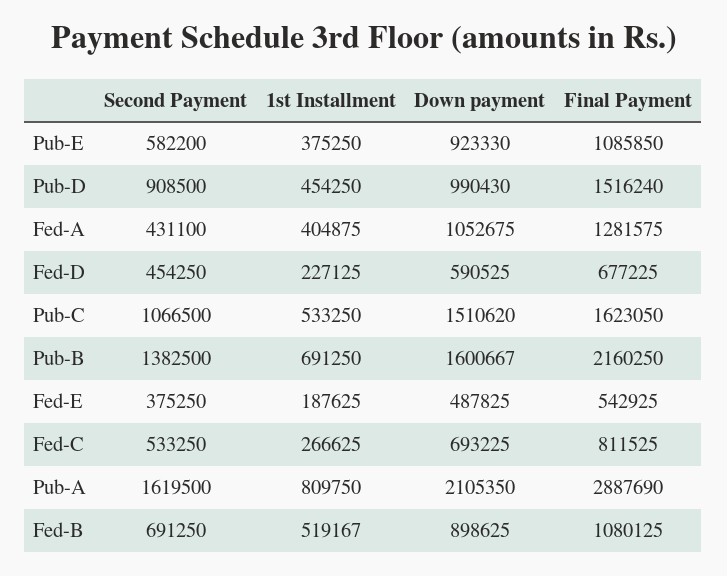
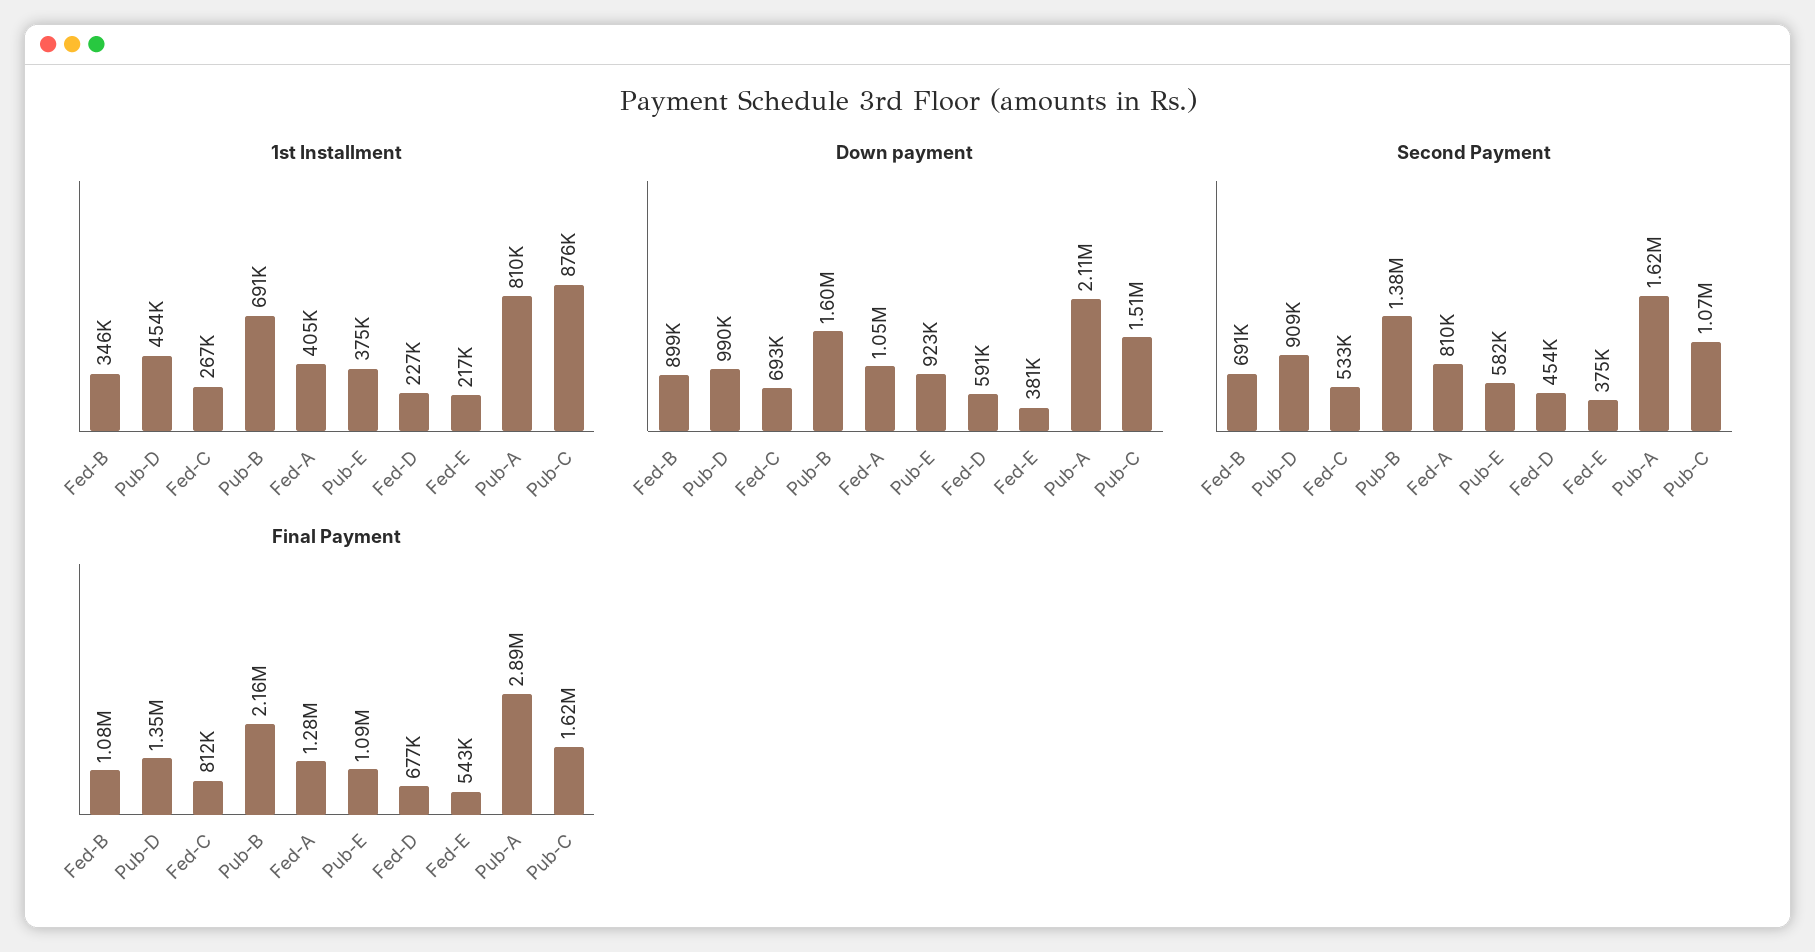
  {
    "Second Payment": {
      "Pub-E": 582200,
      "Pub-D": 908500,
-     "Fed-A": 431100,
+     "Fed-A": 810000,
      "Fed-D": 454250,
      "Pub-C": 1066500,
      "Pub-B": 1382500,
      "Fed-E": 375250,
      "Fed-C": 533250,
      "Pub-A": 1619500,
      "Fed-B": 691250
    },
    "1st Installment": {
      "Pub-E": 375250,
      "Pub-D": 454250,
      "Fed-A": 404875,
      "Fed-D": 227125,
-     "Pub-C": 533250,
+     "Pub-C": 876000,
      "Pub-B": 691250,
-     "Fed-E": 187625,
+     "Fed-E": 217000,
      "Fed-C": 266625,
      "Pub-A": 809750,
-     "Fed-B": 519167
+     "Fed-B": 346000
    },
    "Down payment": {
      "Pub-E": 923330,
      "Pub-D": 990430,
      "Fed-A": 1052675,
      "Fed-D": 590525,
      "Pub-C": 1510620,
      "Pub-B": 1600667,
-     "Fed-E": 487825,
+     "Fed-E": 381000,
      "Fed-C": 693225,
      "Pub-A": 2105350,
      "Fed-B": 898625
    },
    "Final Payment": {
      "Pub-E": 1085850,
-     "Pub-D": 1516240,
+     "Pub-D": 1350000,
      "Fed-A": 1281575,
      "Fed-D": 677225,
      "Pub-C": 1623050,
      "Pub-B": 2160250,
      "Fed-E": 542925,
      "Fed-C": 811525,
      "Pub-A": 2887690,
      "Fed-B": 1080125
    }
  }

